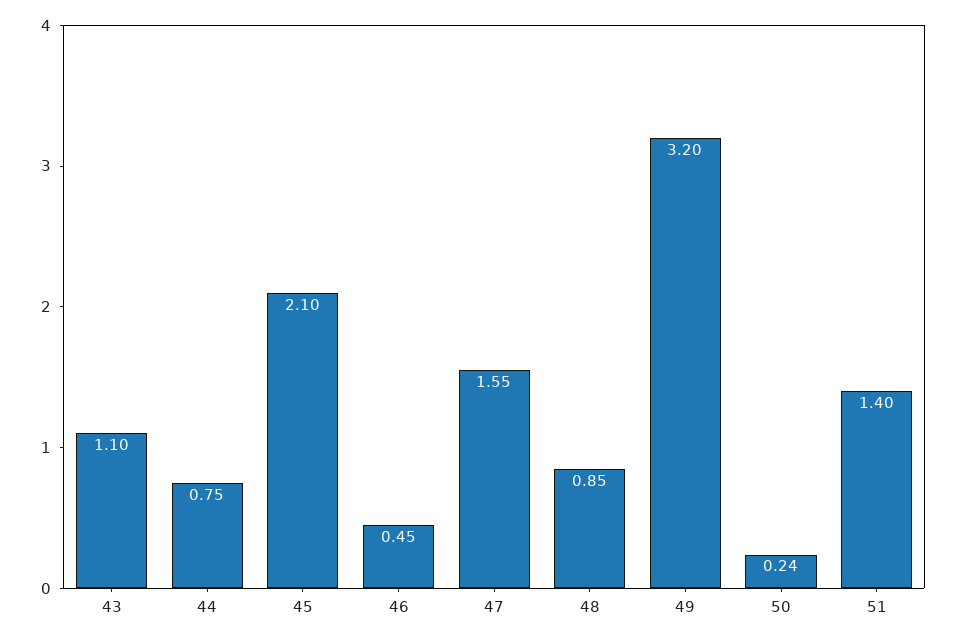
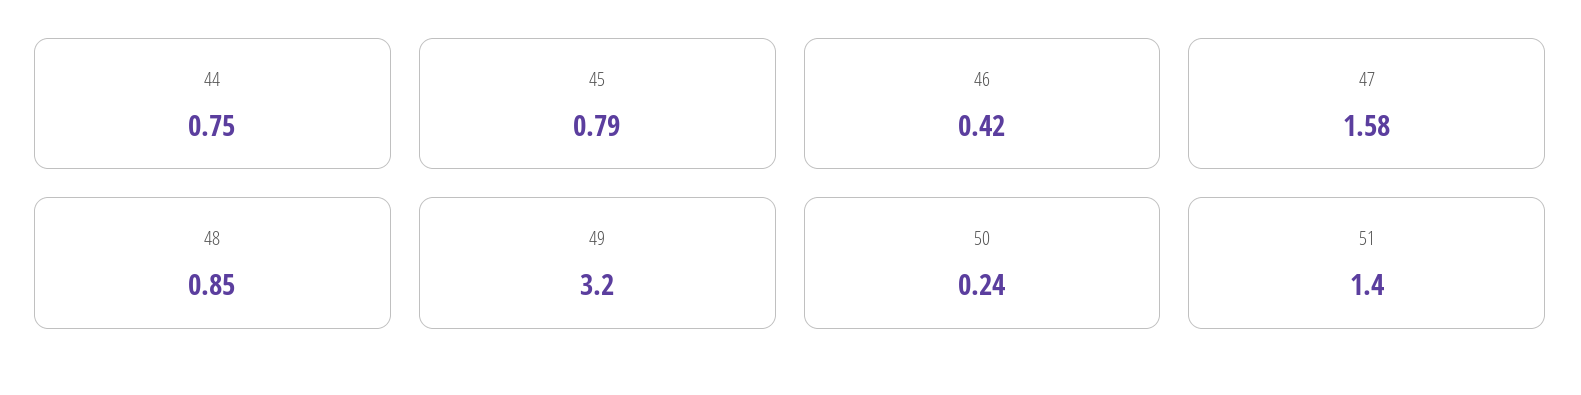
  {
-   "43": 1.1,
    "44": 0.75,
-   "45": 2.1,
+   "45": 0.79,
-   "46": 0.45,
+   "46": 0.42,
-   "47": 1.55,
+   "47": 1.58,
    "48": 0.85,
    "49": 3.2,
    "50": 0.24,
    "51": 1.4
  }

